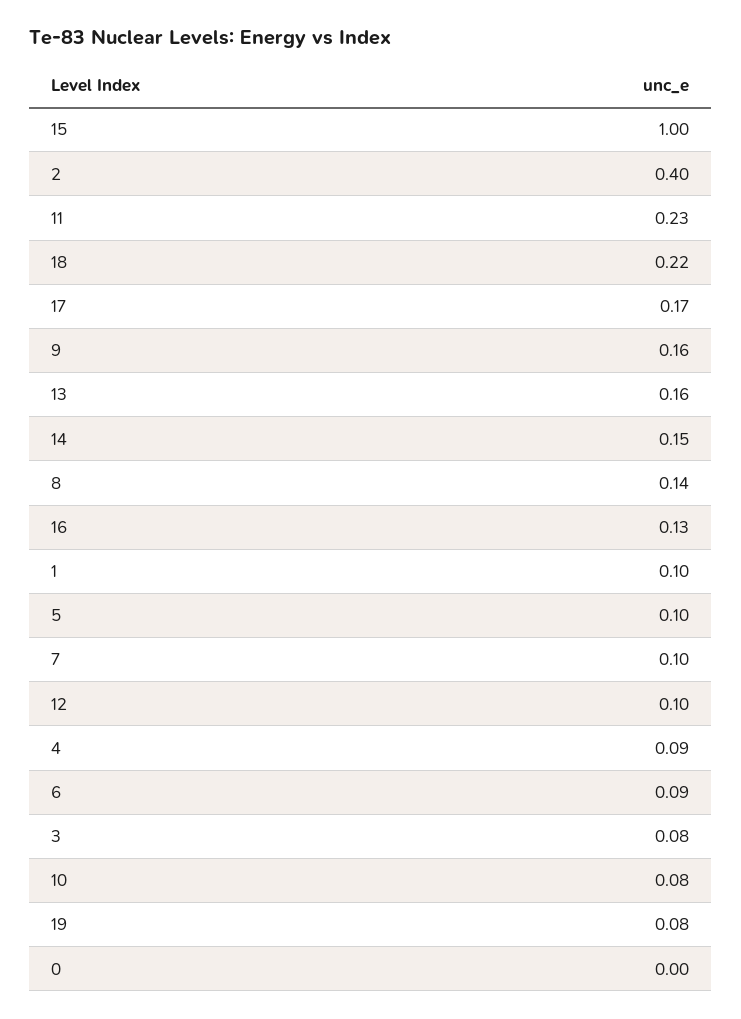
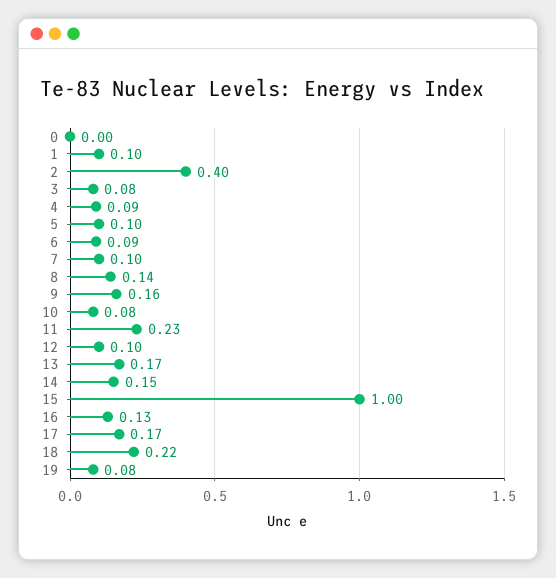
  {
    "15": 1,
    "2": 0.4,
    "11": 0.23,
    "18": 0.22,
    "17": 0.17,
    "9": 0.16,
-   "13": 0.16,
+   "13": 0.17,
    "14": 0.15,
    "8": 0.14,
    "16": 0.13,
    "1": 0.1,
    "5": 0.1,
    "7": 0.1,
    "12": 0.1,
    "4": 0.09,
    "6": 0.09,
    "3": 0.08,
    "10": 0.08,
    "19": 0.08,
    "0": 0
  }

